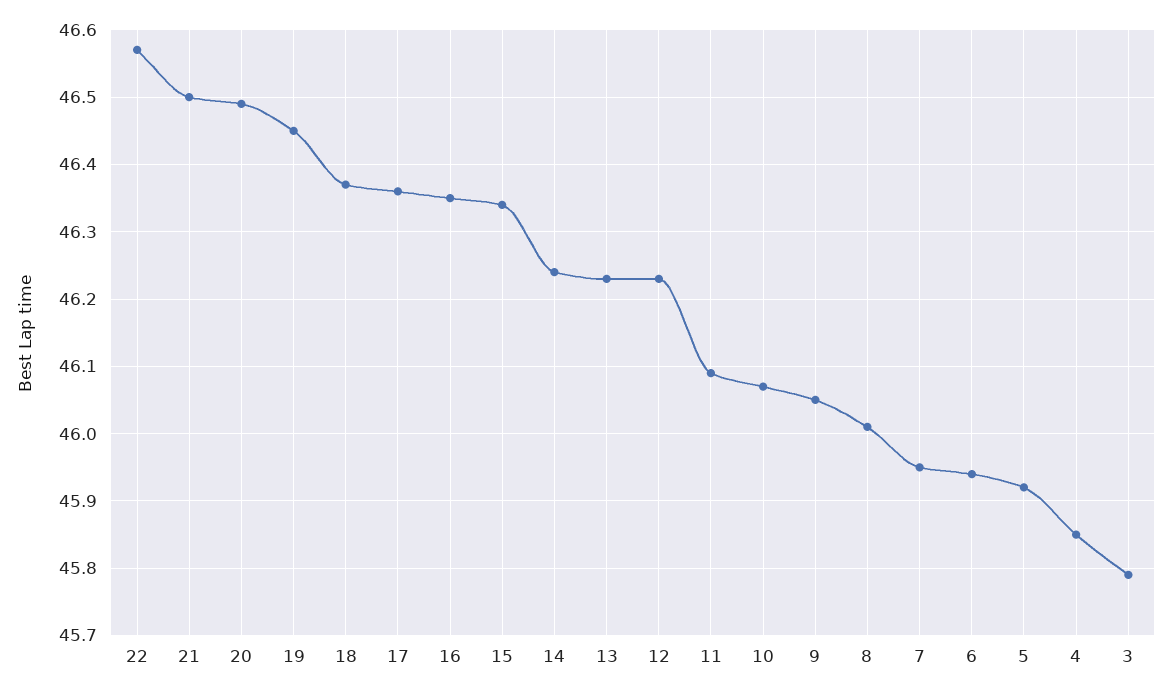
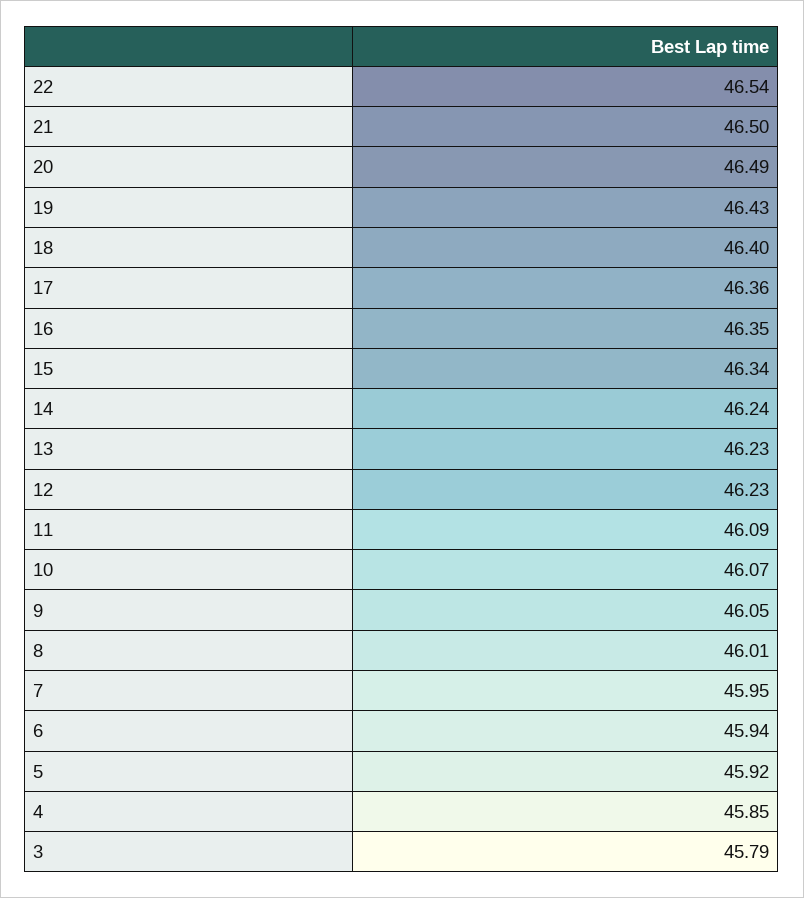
  {
-   "22": 46.57,
+   "22": 46.54,
    "21": 46.5,
    "20": 46.49,
-   "19": 46.45,
+   "19": 46.43,
-   "18": 46.37,
+   "18": 46.4,
    "17": 46.36,
    "16": 46.35,
    "15": 46.34,
    "14": 46.24,
    "13": 46.23,
    "12": 46.23,
    "11": 46.09,
    "10": 46.07,
    "9": 46.05,
    "8": 46.01,
    "7": 45.95,
    "6": 45.94,
    "5": 45.92,
    "4": 45.85,
    "3": 45.79
  }

